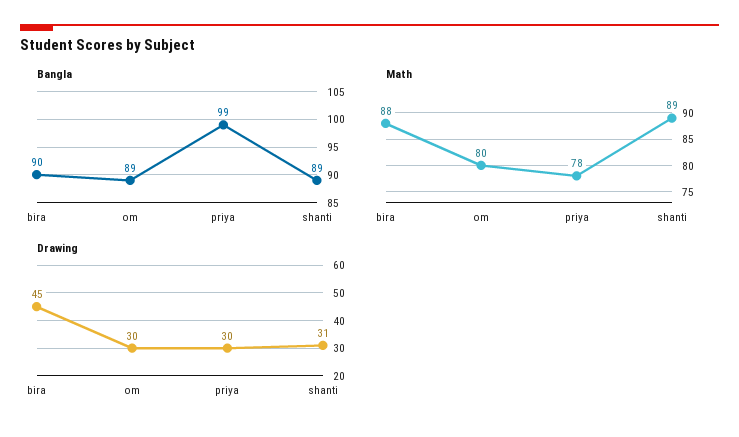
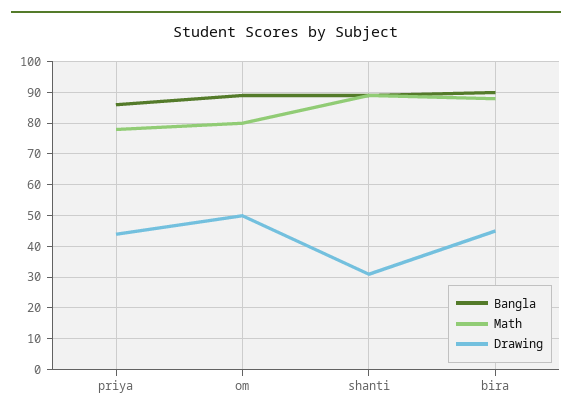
  {
    "Bangla": {
      "bira": 90,
      "om": 89,
-     "priya": 99,
+     "priya": 85,
      "shanti": 89
    },
    "Math": {
      "bira": 88,
      "om": 80,
      "priya": 78,
      "shanti": 89
    },
    "Drawing": {
      "bira": 45,
-     "om": 30,
+     "om": 50,
-     "priya": 30,
+     "priya": 45,
      "shanti": 31
    }
  }

